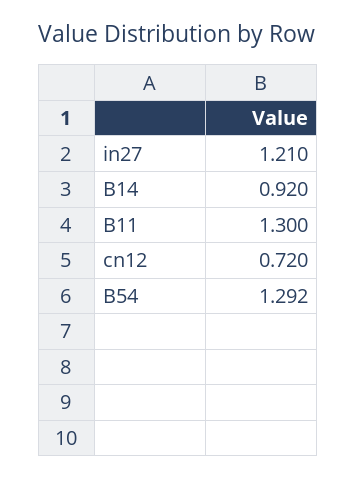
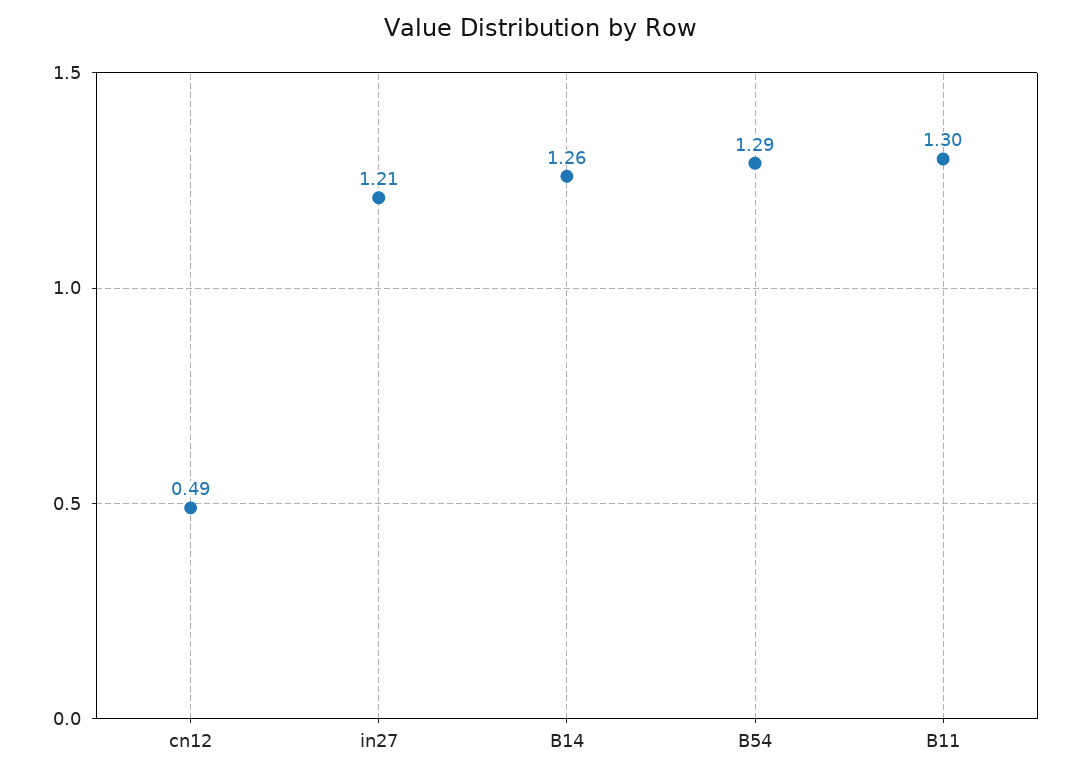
  {
    "in27": 1.21,
-   "B14": 0.92,
+   "B14": 1.26,
    "B11": 1.3,
-   "cn12": 0.72,
+   "cn12": 0.49,
    "B54": 1.292
  }

